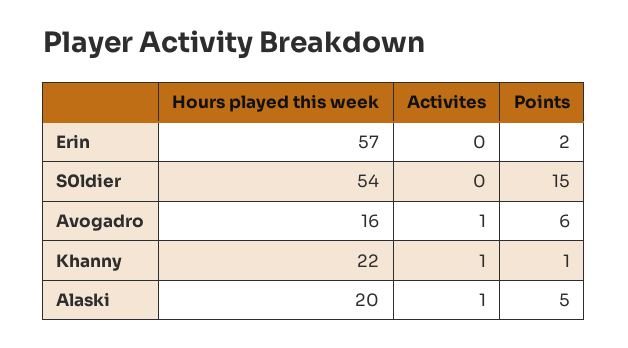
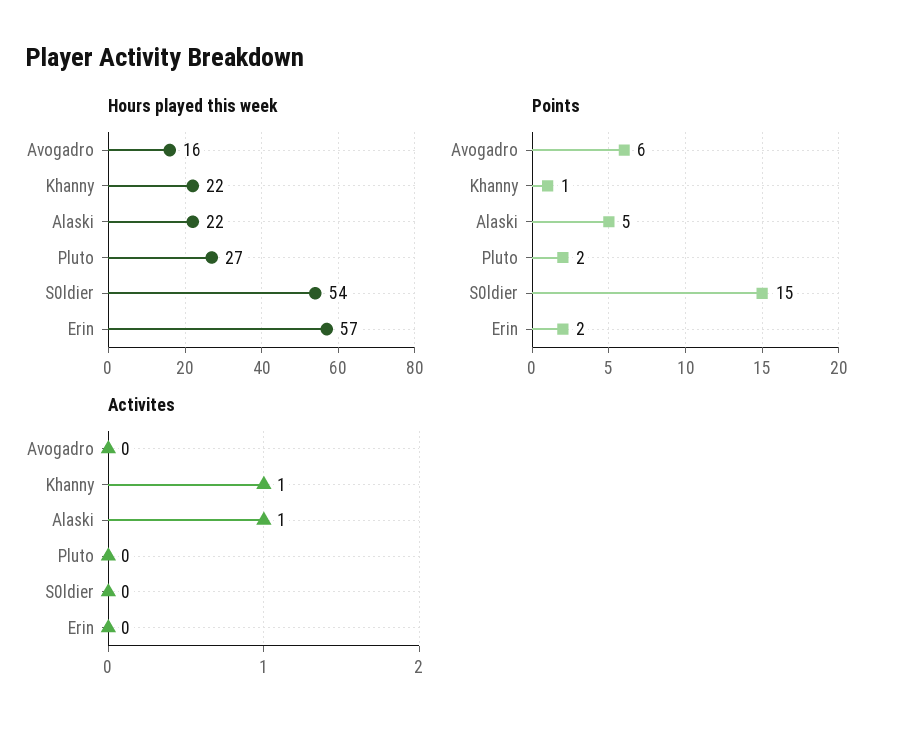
  {
    "Hours played this week": {
      "Erin": 57,
      "S0ldier": 54,
      "Avogadro": 16,
      "Khanny": 22,
-     "Alaski": 20
+     "Alaski": 22,
+     "Pluto": 27
    },
    "Activites": {
      "Erin": 0,
      "S0ldier": 0,
-     "Avogadro": 1,
+     "Avogadro": 0,
      "Khanny": 1,
-     "Alaski": 1
+     "Alaski": 1,
+     "Pluto": 0
    },
    "Points": {
      "Erin": 2,
      "S0ldier": 15,
      "Avogadro": 6,
      "Khanny": 1,
-     "Alaski": 5
+     "Alaski": 5,
+     "Pluto": 2
    }
  }

